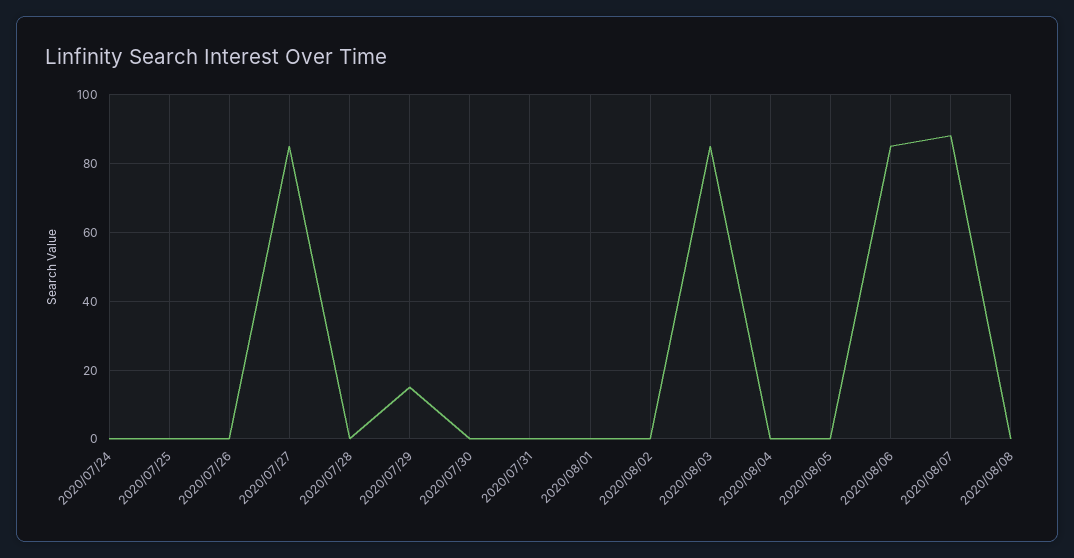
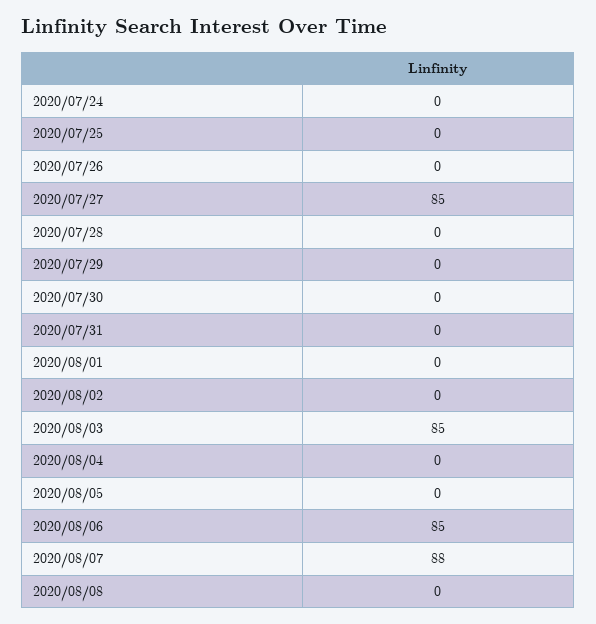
  {
    "2020/07/24": 0,
    "2020/07/25": 0,
    "2020/07/26": 0,
    "2020/07/27": 85,
    "2020/07/28": 0,
-   "2020/07/29": 15,
+   "2020/07/29": 0,
    "2020/07/30": 0,
    "2020/07/31": 0,
    "2020/08/01": 0,
    "2020/08/02": 0,
    "2020/08/03": 85,
    "2020/08/04": 0,
    "2020/08/05": 0,
    "2020/08/06": 85,
    "2020/08/07": 88,
    "2020/08/08": 0
  }

